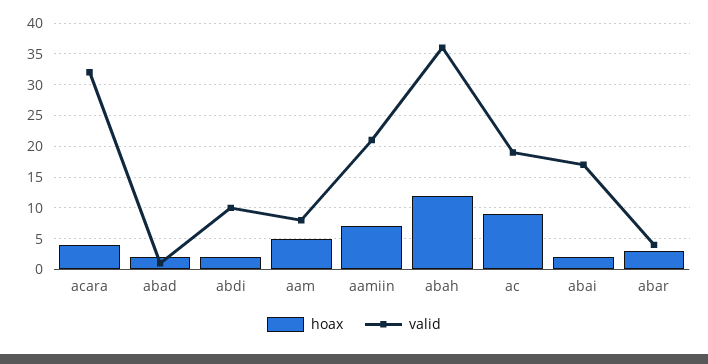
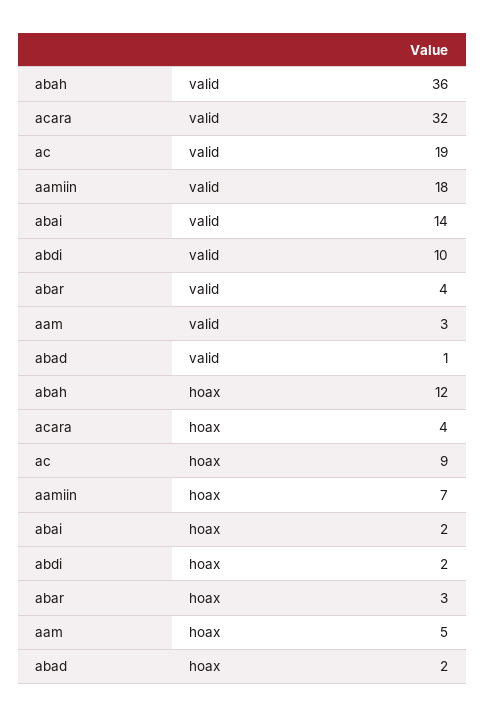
  {
    "hoax": {
      "acara": 4,
      "abad": 2,
      "abdi": 2,
      "aam": 5,
      "aamiin": 7,
      "abah": 12,
      "ac": 9,
      "abai": 2,
      "abar": 3
    },
    "valid": {
      "acara": 32,
      "abad": 1,
      "abdi": 10,
-     "aam": 8,
+     "aam": 3,
-     "aamiin": 21,
+     "aamiin": 18,
      "abah": 36,
      "ac": 19,
-     "abai": 17,
+     "abai": 14,
      "abar": 4
    }
  }

